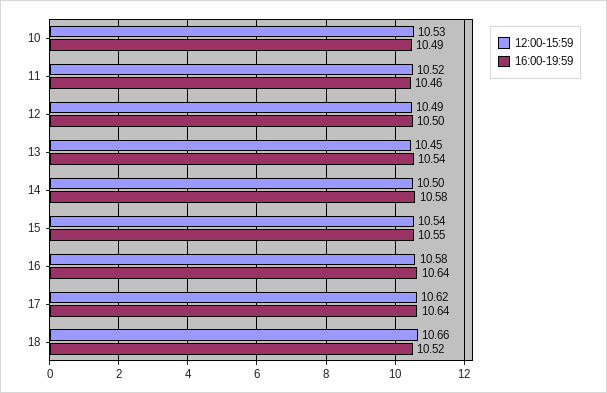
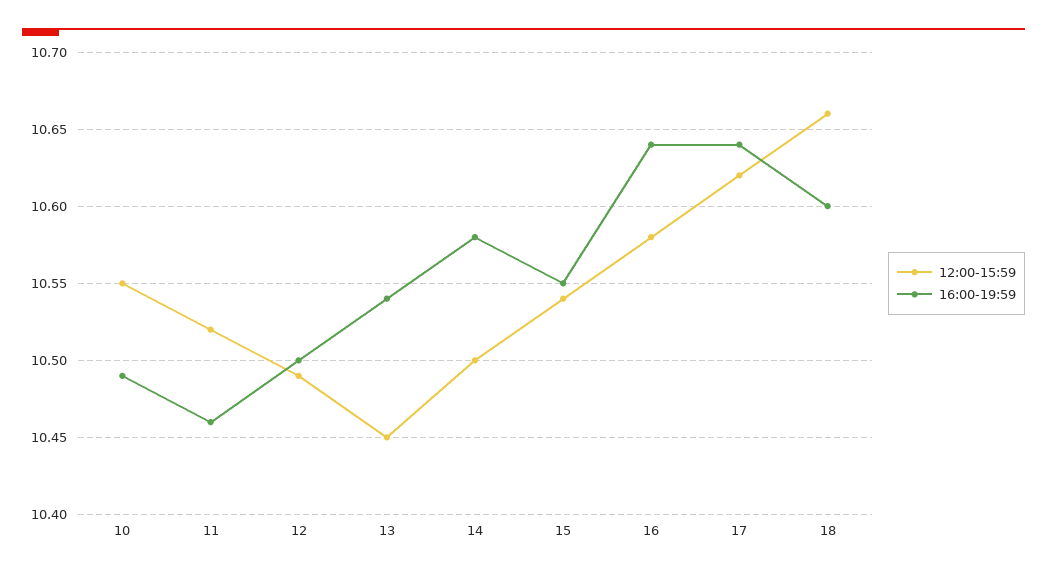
  {
    "12:00-15:59": {
-     "10": 10.53,
+     "10": 10.55,
      "11": 10.52,
      "12": 10.49,
      "13": 10.45,
      "14": 10.5,
      "15": 10.54,
      "16": 10.58,
      "17": 10.62,
      "18": 10.66
    },
    "16:00-19:59": {
      "10": 10.49,
      "11": 10.46,
      "12": 10.5,
      "13": 10.54,
      "14": 10.58,
      "15": 10.55,
      "16": 10.64,
      "17": 10.64,
-     "18": 10.52
+     "18": 10.6
    }
  }

